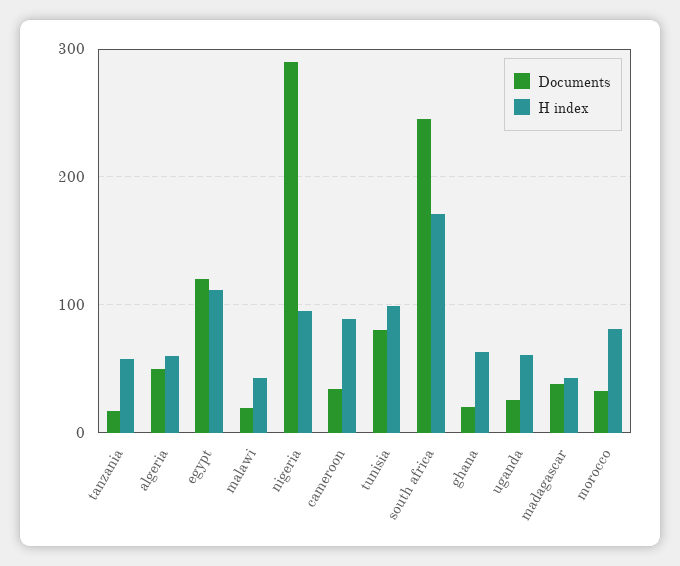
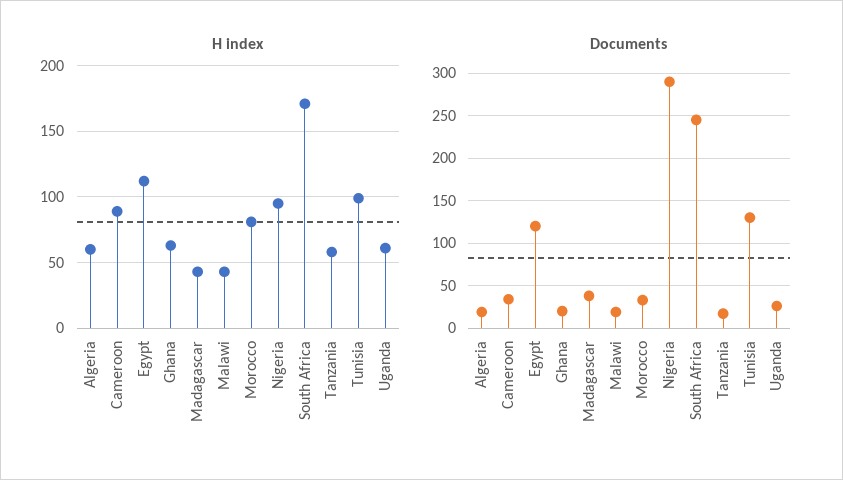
  {
    "Documents": {
      "tanzania": 20,
-     "algeria": 50,
+     "algeria": 20,
      "egypt": 120,
      "malawi": 20,
      "nigeria": 290,
      "cameroon": 30,
-     "tunisia": 80,
+     "tunisia": 130,
      "south africa": 250,
      "ghana": 20,
      "uganda": 30,
      "madagascar": 40,
      "morocco": 30
    },
    "H index": {
      "tanzania": 60,
      "algeria": 60,
      "egypt": 110,
      "malawi": 45,
      "nigeria": 95,
      "cameroon": 90,
      "tunisia": 100,
      "south africa": 170,
      "ghana": 65,
      "uganda": 60,
      "madagascar": 45,
      "morocco": 80
    }
  }

